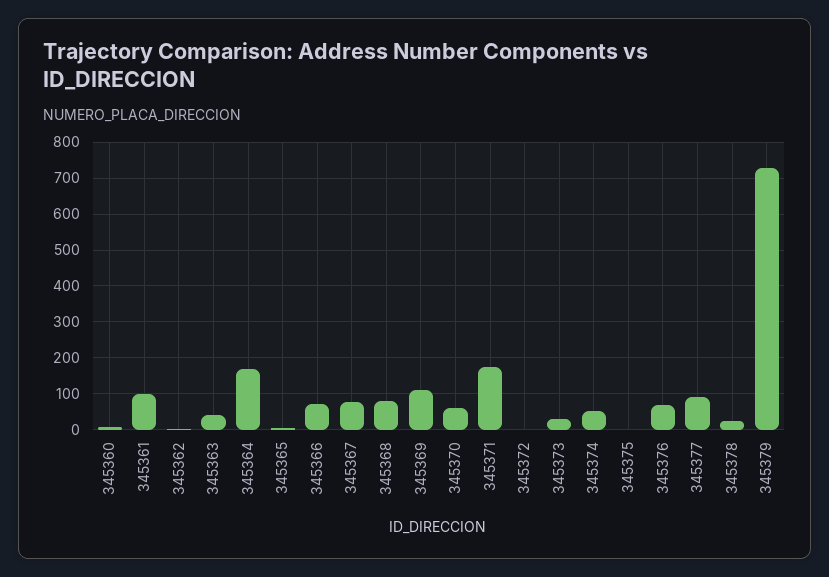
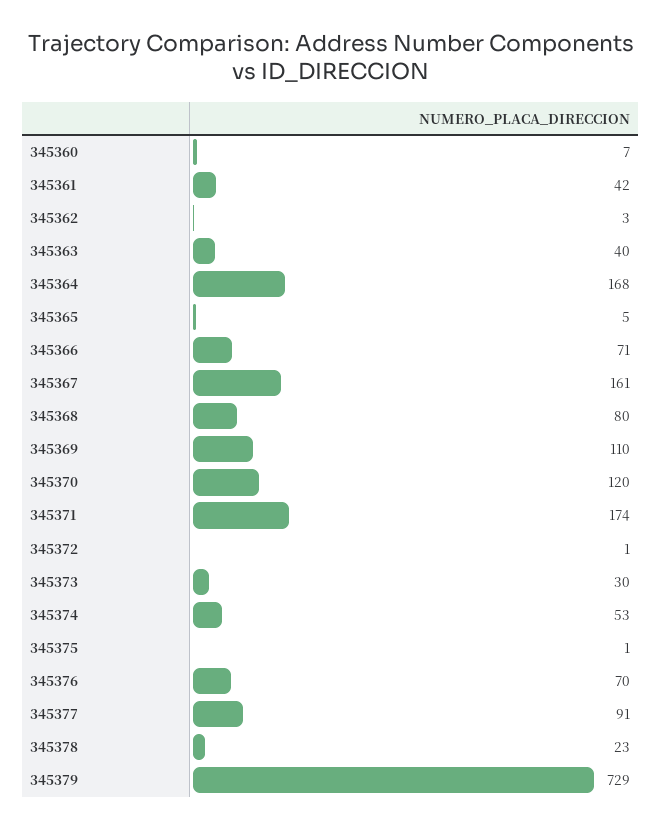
  {
    "345360": 7,
-   "345361": 100,
+   "345361": 42,
    "345362": 3,
    "345363": 40,
    "345364": 168,
    "345365": 5,
    "345366": 71,
-   "345367": 80,
+   "345367": 161,
    "345368": 80,
    "345369": 110,
-   "345370": 60,
+   "345370": 120,
    "345371": 174,
    "345372": 1,
    "345373": 30,
    "345374": 53,
    "345375": 1,
    "345376": 70,
    "345377": 91,
    "345378": 23,
    "345379": 729
  }

